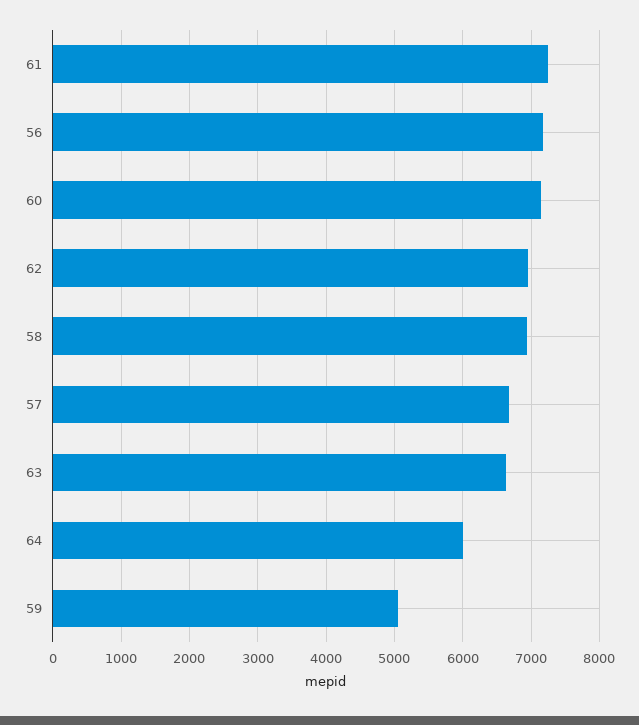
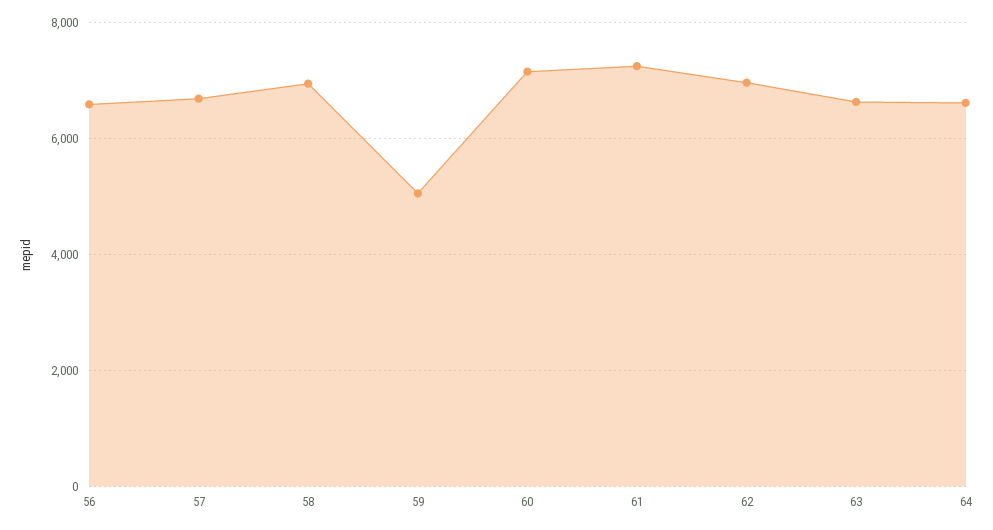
  {
    "61": 7200,
-   "56": 7200,
+   "56": 6600,
    "60": 7200,
    "62": 7000,
    "58": 6900,
    "57": 6700,
    "63": 6600,
-   "64": 6000,
+   "64": 6600,
    "59": 5100
  }

